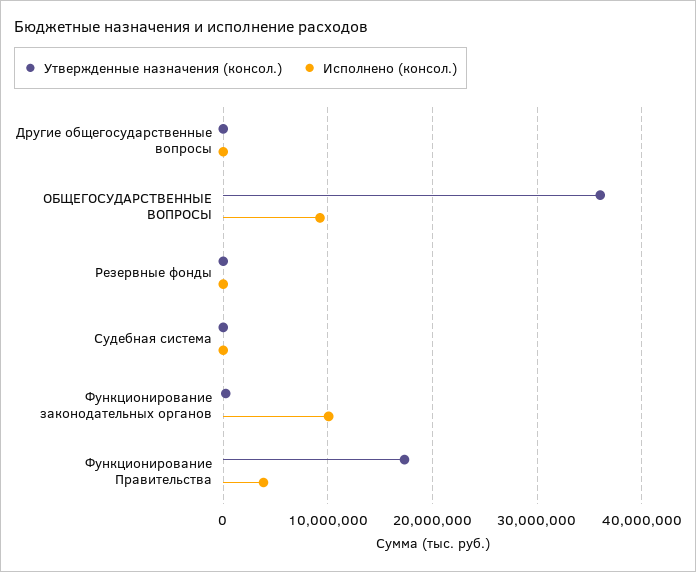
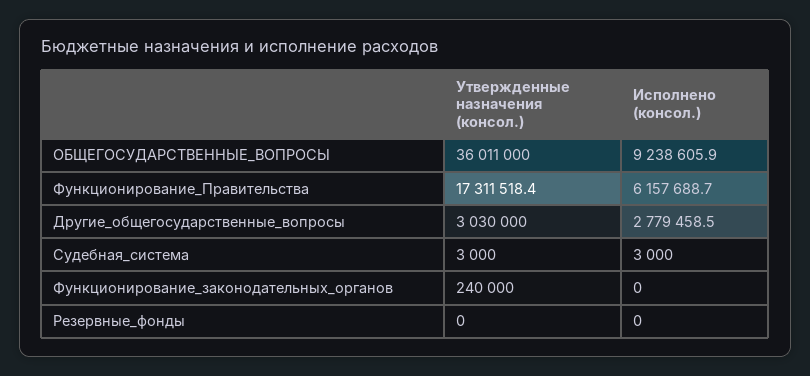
  {
    "Утвержденные назначения (консол.)": {
-     "Другие общегосударственные вопросы": 0,
+     "Другие общегосударственные вопросы": 3030000,
      "ОБЩЕГОСУДАРСТВЕННЫЕ ВОПРОСЫ": 36011000,
      "Резервные фонды": 0,
      "Судебная система": 3000,
      "Функционирование законодательных органов": 240000,
      "Функционирование Правительства": 17311518.4
    },
    "Исполнено (консол.)": {
-     "Другие общегосударственные вопросы": 0,
+     "Другие общегосударственные вопросы": 2779458.5,
      "ОБЩЕГОСУДАРСТВЕННЫЕ ВОПРОСЫ": 9238605.9,
      "Резервные фонды": 0,
      "Судебная система": 3000,
-     "Функционирование законодательных органов": 10000000,
+     "Функционирование законодательных органов": 0,
-     "Функционирование Правительства": 4000000
+     "Функционирование Правительства": 6157688.7
    }
  }

